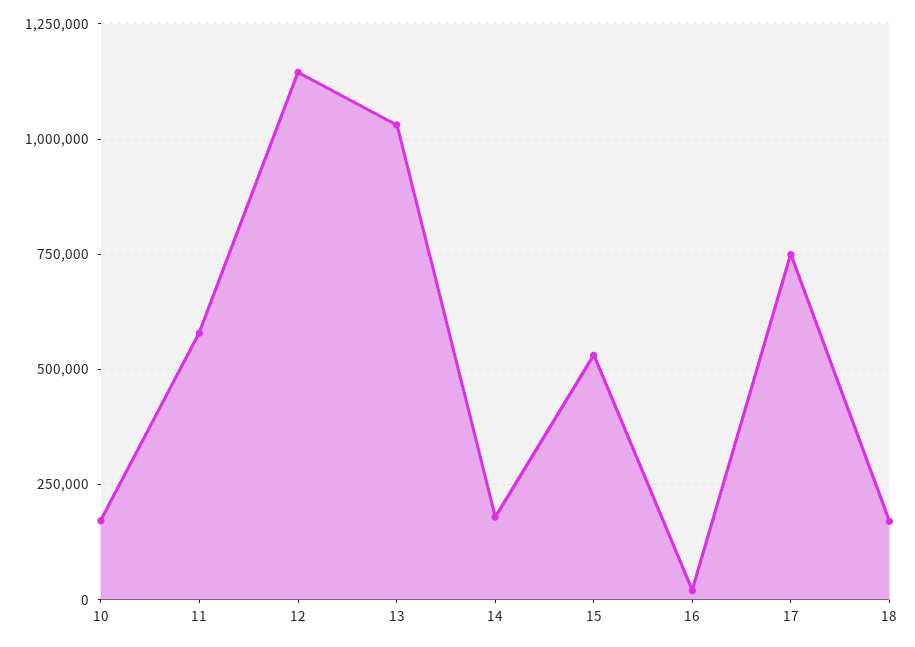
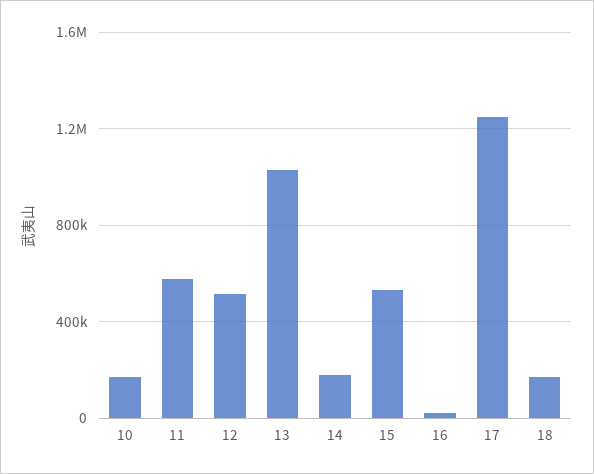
  {
    "10": 175000,
    "11": 575000,
-   "12": 1150000,
+   "12": 500000,
    "13": 1025000,
    "14": 175000,
    "15": 525000,
    "16": 25000,
-   "17": 750000,
+   "17": 1250000,
    "18": 175000
  }

